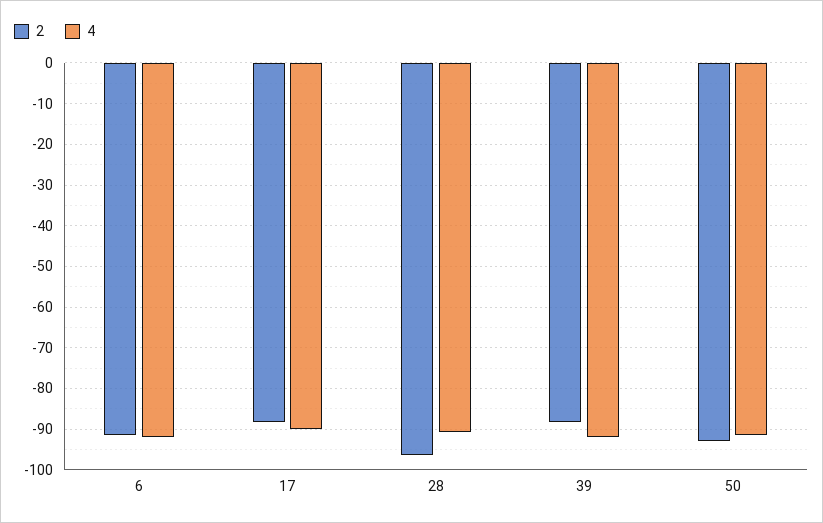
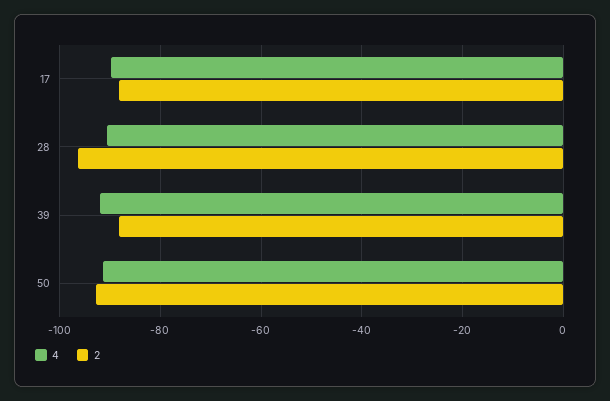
  {
    "2": {
-     "6": -92,
      "17": -88,
      "28": -96,
      "39": -88,
      "50": -92
    },
    "4": {
-     "6": -92,
      "17": -90,
      "28": -90,
      "39": -92,
      "50": -92
    }
  }

